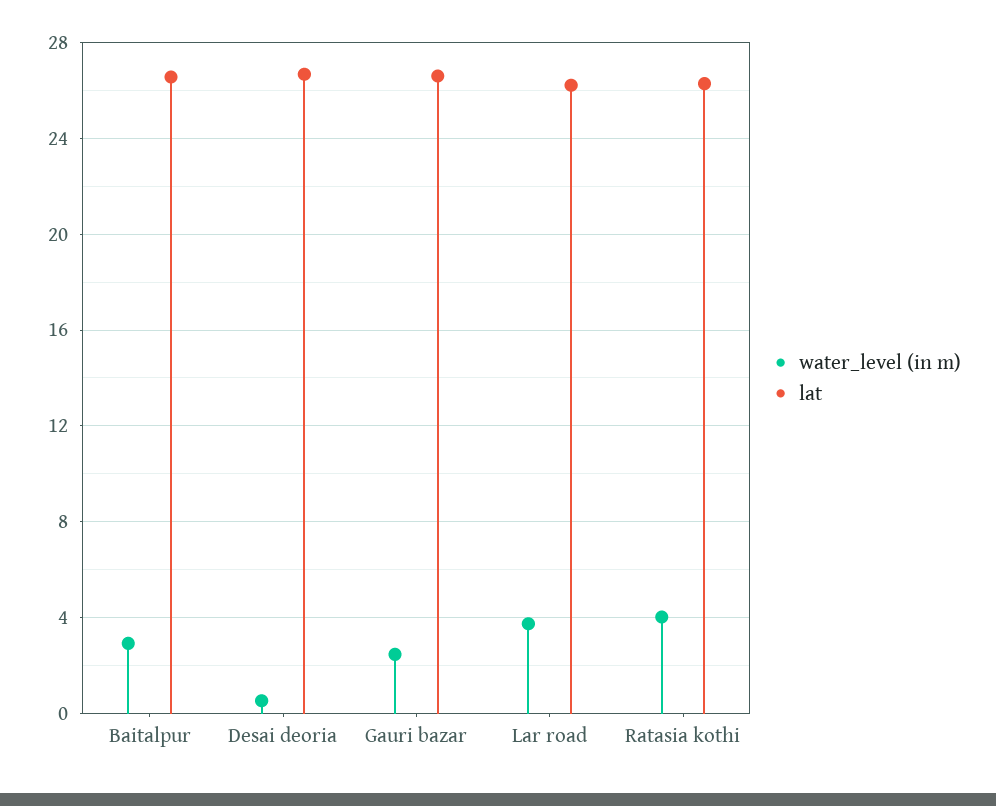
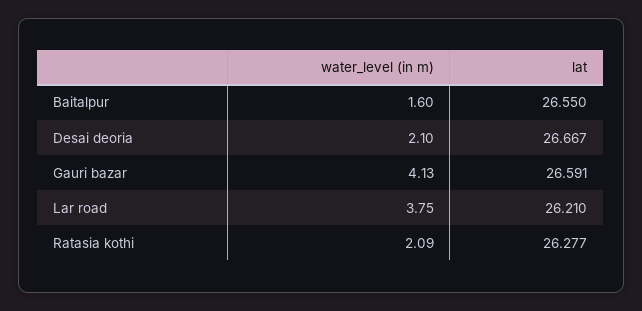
  {
    "water_level (in m)": {
-     "Baitalpur": 3,
+     "Baitalpur": 1.6,
-     "Desai deoria": 0.5,
+     "Desai deoria": 2.1,
-     "Gauri bazar": 2.5,
+     "Gauri bazar": 4.13,
      "Lar road": 3.75,
-     "Ratasia kothi": 4
+     "Ratasia kothi": 2.09
    },
    "lat": {
      "Baitalpur": 26.55,
      "Desai deoria": 26.667,
      "Gauri bazar": 26.591,
      "Lar road": 26.21,
      "Ratasia kothi": 26.277
    }
  }

